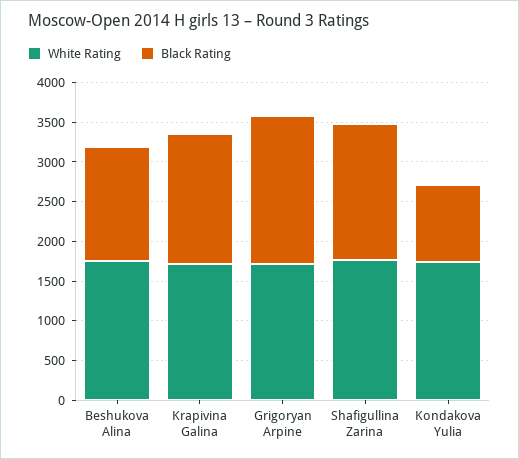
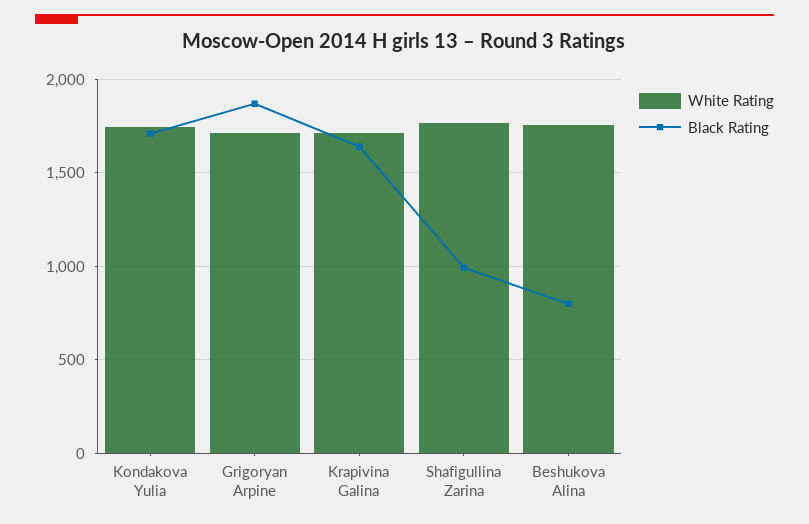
  {
    "White Rating": {
      "Beshukova Alina": 1750,
      "Krapivina Galina": 1700,
      "Grigoryan Arpine": 1700,
      "Shafigullina Zarina": 1750,
      "Kondakova Yulia": 1750
    },
    "Black Rating": {
-     "Beshukova Alina": 1500,
+     "Beshukova Alina": 800,
      "Krapivina Galina": 1650,
      "Grigoryan Arpine": 1850,
-     "Shafigullina Zarina": 1750,
+     "Shafigullina Zarina": 1000,
-     "Kondakova Yulia": 1000
+     "Kondakova Yulia": 1700
    }
  }

